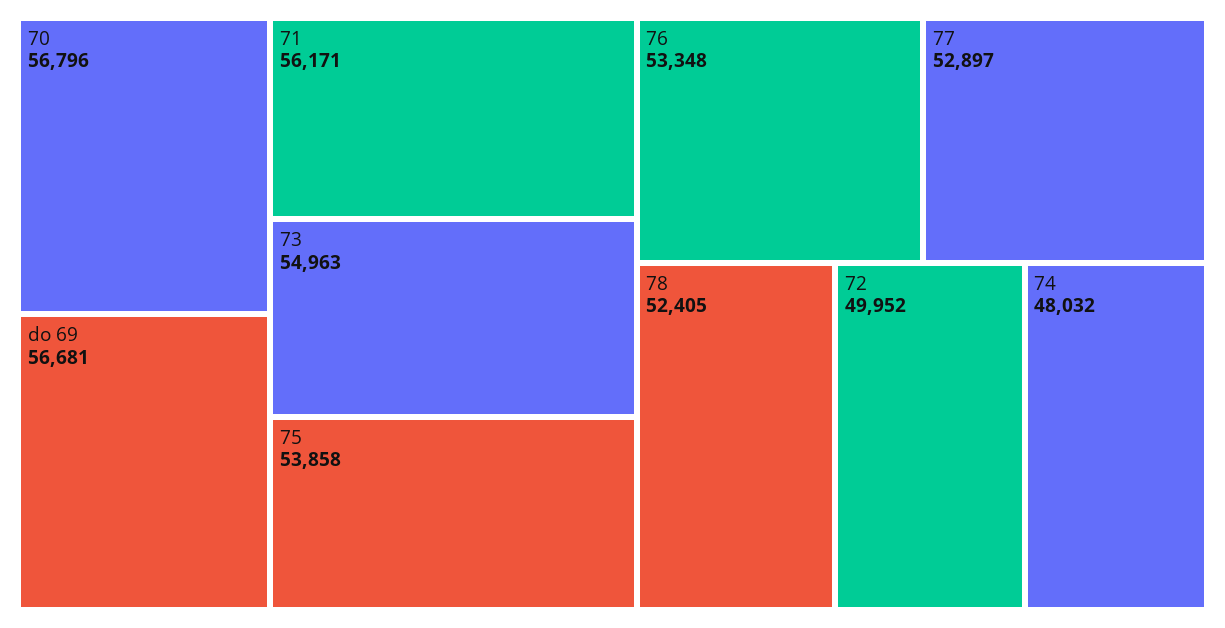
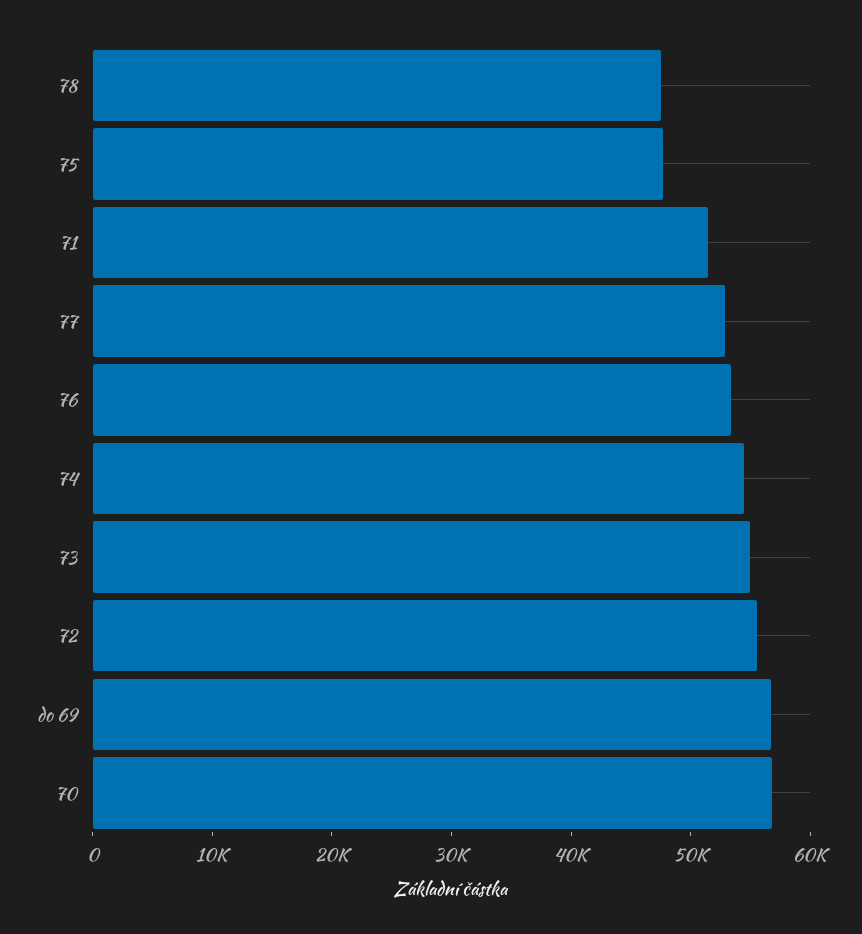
  {
    "70": 56796,
    "do 69": 56681,
-   "71": 56171,
+   "71": 52000,
    "73": 54963,
-   "75": 53858,
+   "75": 48000,
    "76": 53348,
    "77": 52897,
-   "78": 52405,
+   "78": 48000,
-   "72": 49952,
+   "72": 56000,
-   "74": 48032
+   "74": 54000
  }

